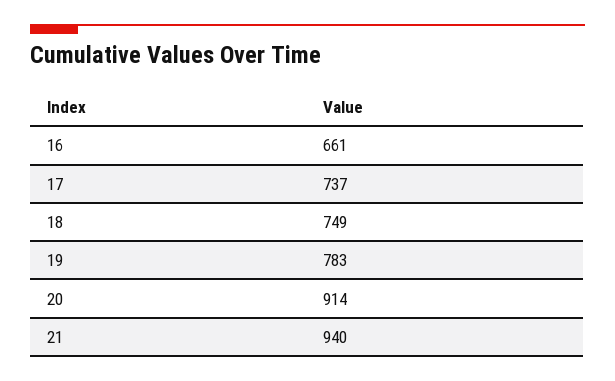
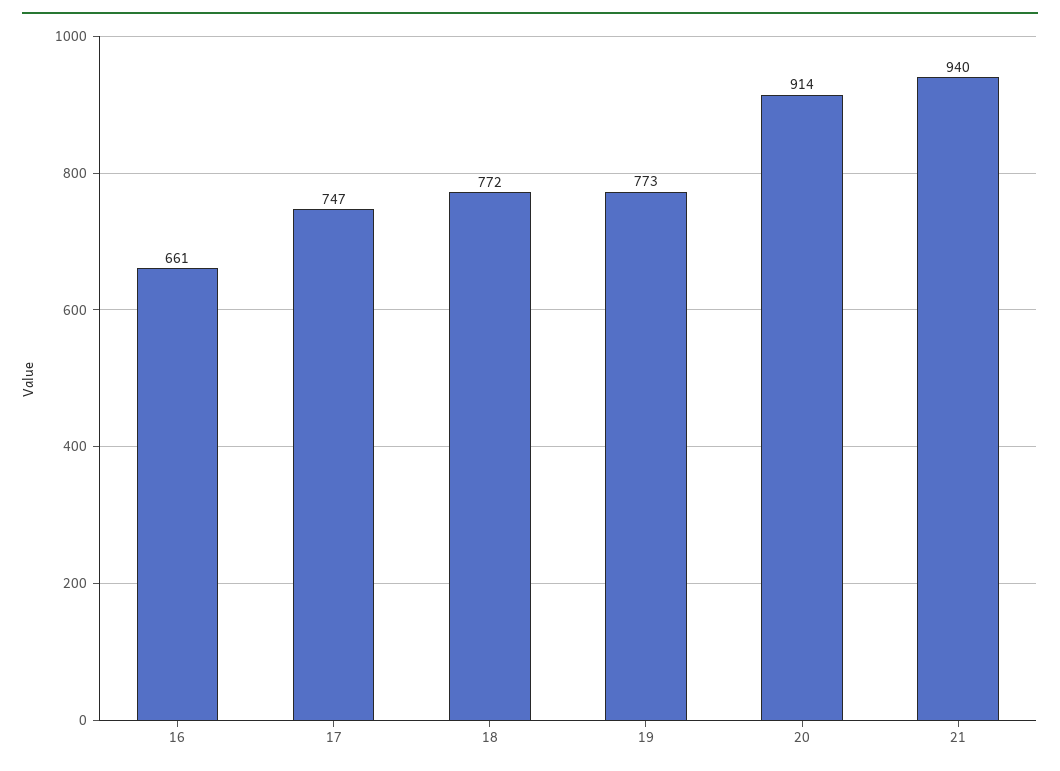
  {
    "16": 661,
-   "17": 737,
+   "17": 747,
-   "18": 749,
+   "18": 772,
-   "19": 783,
+   "19": 773,
    "20": 914,
    "21": 940
  }

